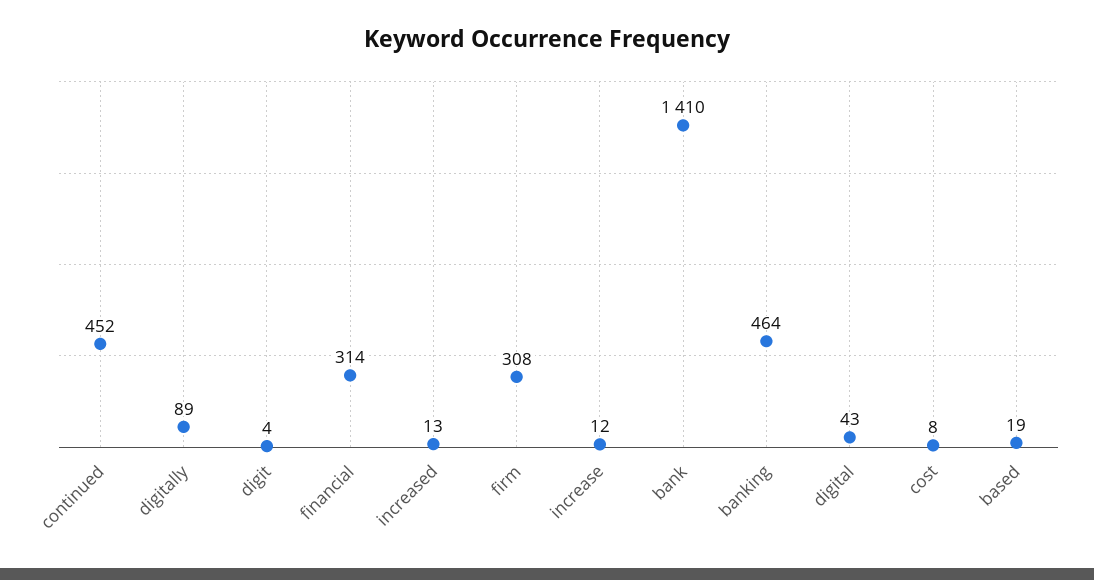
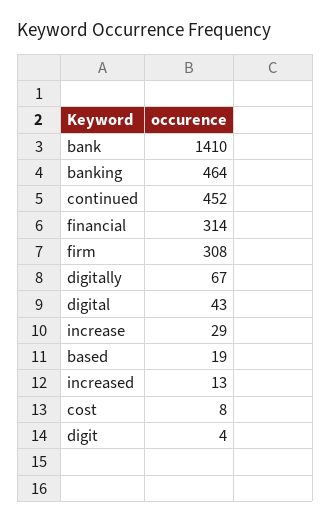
  {
    "continued": 452,
-   "digitally": 89,
+   "digitally": 67,
    "digit": 4,
    "financial": 314,
    "increased": 13,
    "firm": 308,
-   "increase": 12,
+   "increase": 29,
    "bank": 1410,
    "banking": 464,
    "digital": 43,
    "cost": 8,
    "based": 19
  }

